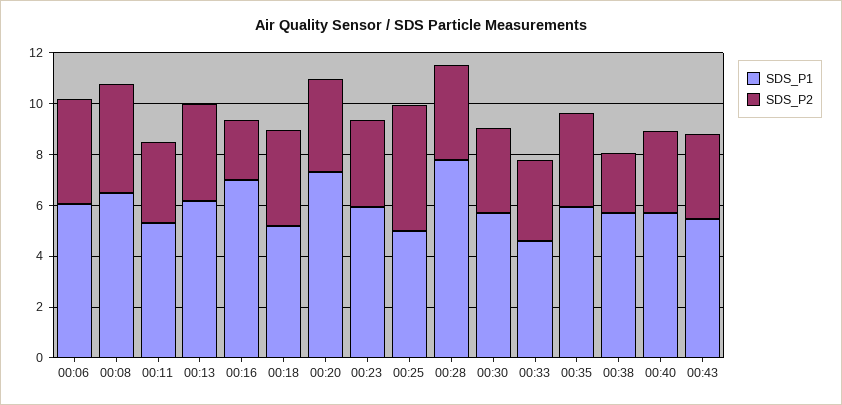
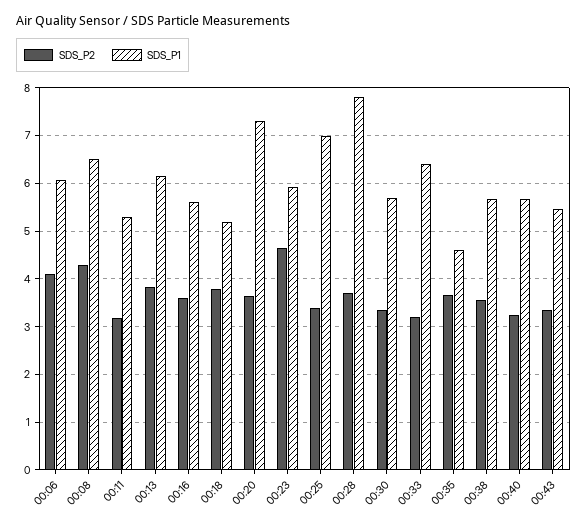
  {
    "SDS_P1": {
      "00:06": 6,
      "00:08": 6.6,
      "00:11": 5.4,
      "00:13": 6.2,
-     "00:16": 7,
+     "00:16": 5.6,
      "00:18": 5.2,
      "00:20": 7.4,
      "00:23": 6,
-     "00:25": 5,
+     "00:25": 7,
      "00:28": 7.8,
      "00:30": 5.8,
-     "00:33": 4.5,
+     "00:33": 6.4,
-     "00:35": 6,
+     "00:35": 4.6,
      "00:38": 5.6,
      "00:40": 5.6,
      "00:43": 5.4
    },
    "SDS_P2": {
      "00:06": 4.2,
      "00:08": 4.2,
      "00:11": 3.2,
      "00:13": 3.8,
-     "00:16": 2.5,
+     "00:16": 3.6,
      "00:18": 3.8,
      "00:20": 3.6,
-     "00:23": 3.5,
+     "00:23": 4.6,
-     "00:25": 5,
+     "00:25": 3.4,
      "00:28": 3.8,
      "00:30": 3.4,
      "00:33": 3.2,
      "00:35": 3.6,
-     "00:38": 2.5,
+     "00:38": 3.6,
      "00:40": 3.2,
      "00:43": 3.4
    }
  }

